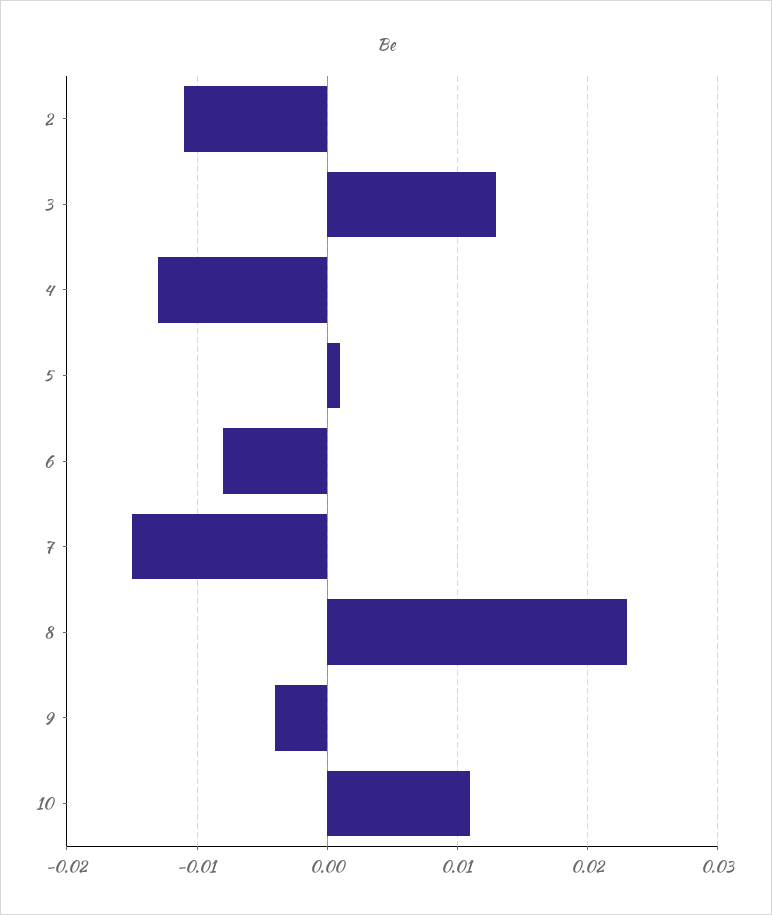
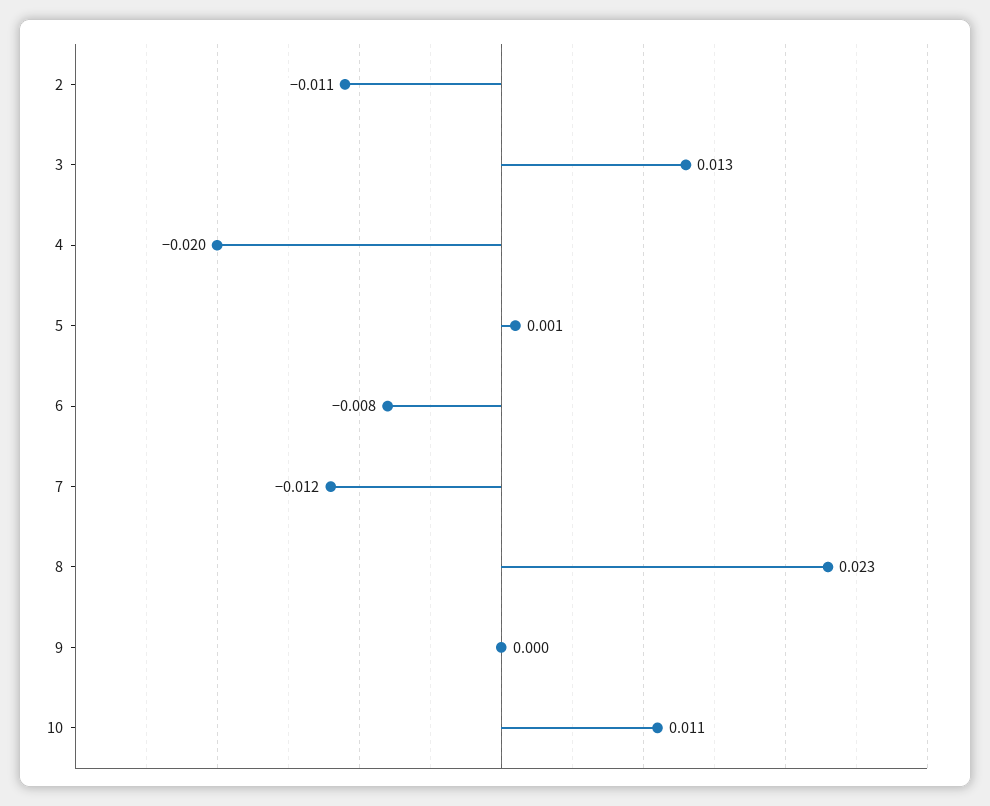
  {
    "2": -0.011,
    "3": 0.013,
-   "4": -0.013,
+   "4": -0.02,
    "5": 0.001,
    "6": -0.008,
-   "7": -0.015,
+   "7": -0.012,
    "8": 0.023,
-   "9": -0.004,
+   "9": 0,
    "10": 0.011
  }

